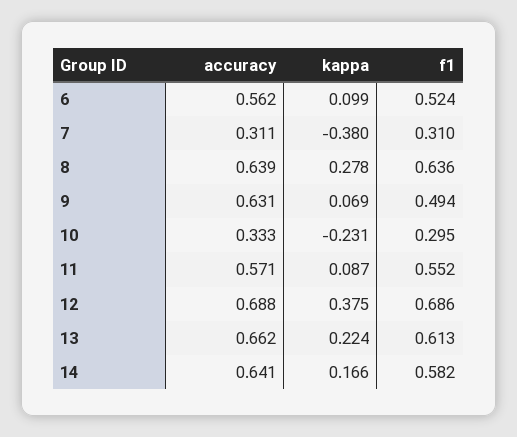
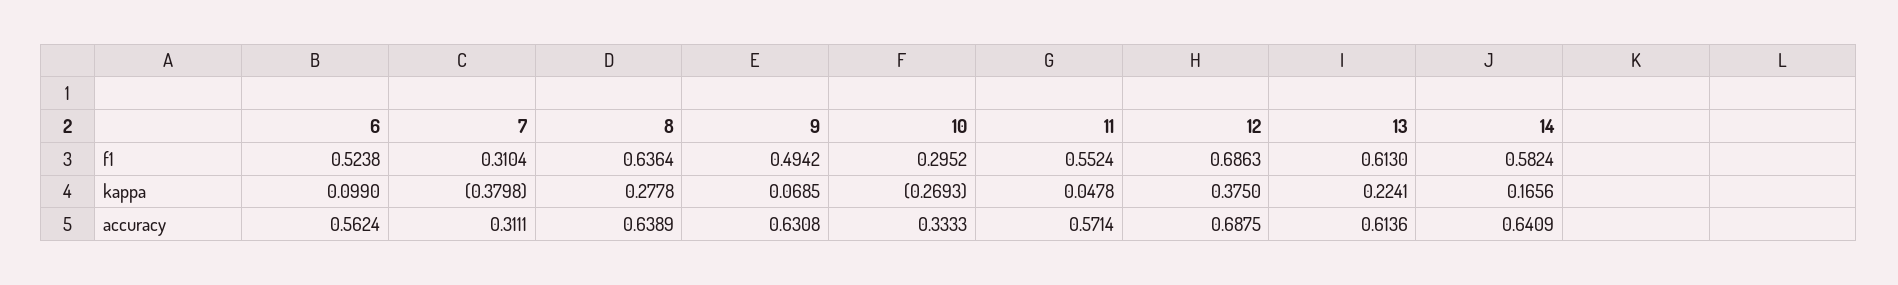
  {
    "accuracy": {
      "6": 0.5624,
      "7": 0.3111,
      "8": 0.6389,
      "9": 0.6308,
      "10": 0.3333,
      "11": 0.5714,
      "12": 0.6875,
-     "13": 0.662,
+     "13": 0.6136,
      "14": 0.6409
    },
    "kappa": {
      "6": 0.099,
      "7": -0.3798,
      "8": 0.2778,
      "9": 0.0685,
-     "10": -0.231,
+     "10": -0.2693,
-     "11": 0.087,
+     "11": 0.0478,
      "12": 0.375,
      "13": 0.2241,
      "14": 0.1656
    },
    "f1": {
      "6": 0.5238,
      "7": 0.3104,
      "8": 0.6364,
      "9": 0.4942,
      "10": 0.2952,
      "11": 0.5524,
      "12": 0.6863,
      "13": 0.613,
      "14": 0.5824
    }
  }

